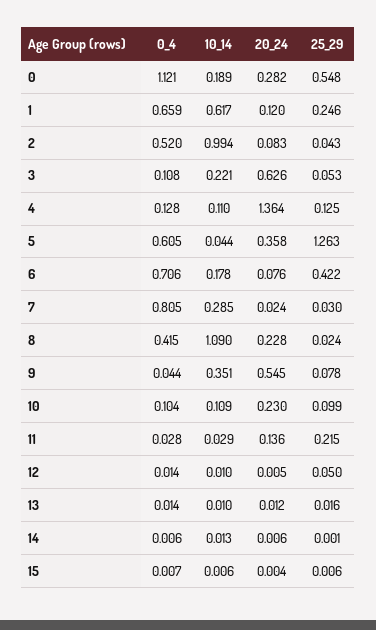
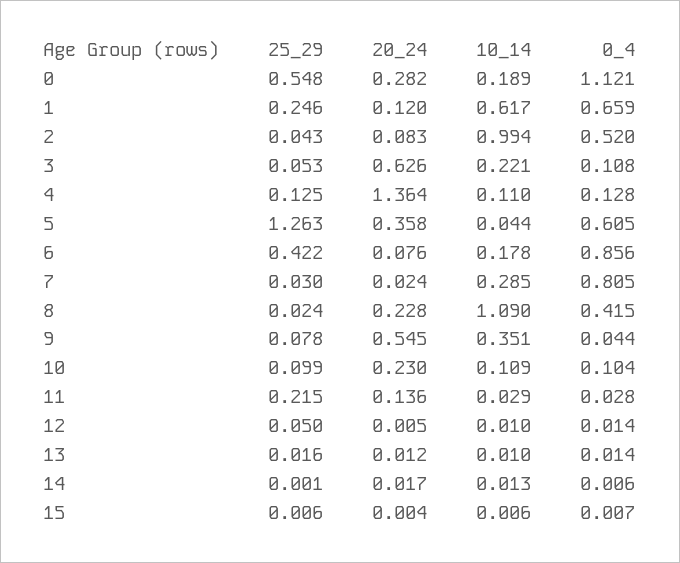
  {
    "0_4": {
      "0": 1.121,
      "1": 0.659,
      "2": 0.52,
      "3": 0.108,
      "4": 0.128,
      "5": 0.605,
-     "6": 0.706,
+     "6": 0.856,
      "7": 0.805,
      "8": 0.415,
      "9": 0.044,
      "10": 0.104,
      "11": 0.028,
      "12": 0.014,
      "13": 0.014,
      "14": 0.006,
      "15": 0.007
    },
    "10_14": {
      "0": 0.189,
      "1": 0.617,
      "2": 0.994,
      "3": 0.221,
      "4": 0.11,
      "5": 0.044,
      "6": 0.178,
      "7": 0.285,
      "8": 1.09,
      "9": 0.351,
      "10": 0.109,
      "11": 0.029,
      "12": 0.01,
      "13": 0.01,
      "14": 0.013,
      "15": 0.006
    },
    "20_24": {
      "0": 0.282,
      "1": 0.12,
      "2": 0.083,
      "3": 0.626,
      "4": 1.364,
      "5": 0.358,
      "6": 0.076,
      "7": 0.024,
      "8": 0.228,
      "9": 0.545,
      "10": 0.23,
      "11": 0.136,
      "12": 0.005,
      "13": 0.012,
-     "14": 0.006,
+     "14": 0.017,
      "15": 0.004
    },
    "25_29": {
      "0": 0.548,
      "1": 0.246,
      "2": 0.043,
      "3": 0.053,
      "4": 0.125,
      "5": 1.263,
      "6": 0.422,
      "7": 0.03,
      "8": 0.024,
      "9": 0.078,
      "10": 0.099,
      "11": 0.215,
      "12": 0.05,
      "13": 0.016,
      "14": 0.001,
      "15": 0.006
    }
  }

